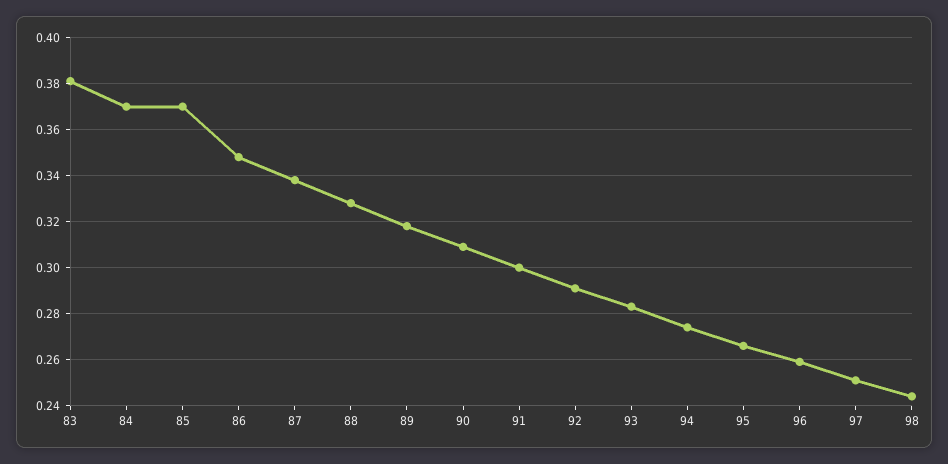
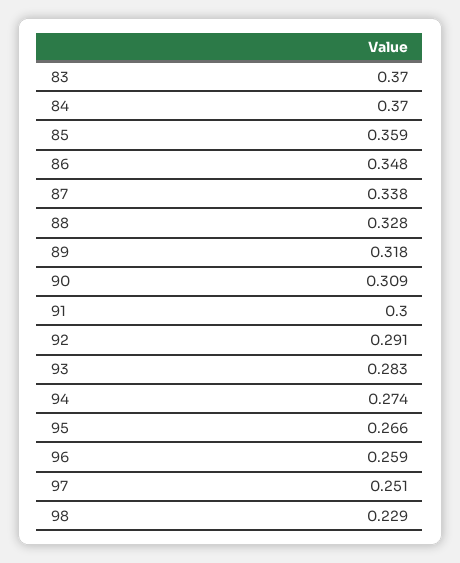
  {
-   "83": 0.38,
+   "83": 0.37,
    "84": 0.37,
-   "85": 0.37,
+   "85": 0.359,
    "86": 0.348,
    "87": 0.338,
    "88": 0.328,
    "89": 0.318,
    "90": 0.309,
    "91": 0.3,
    "92": 0.291,
    "93": 0.283,
    "94": 0.274,
    "95": 0.266,
    "96": 0.259,
    "97": 0.251,
-   "98": 0.245
+   "98": 0.229
  }

